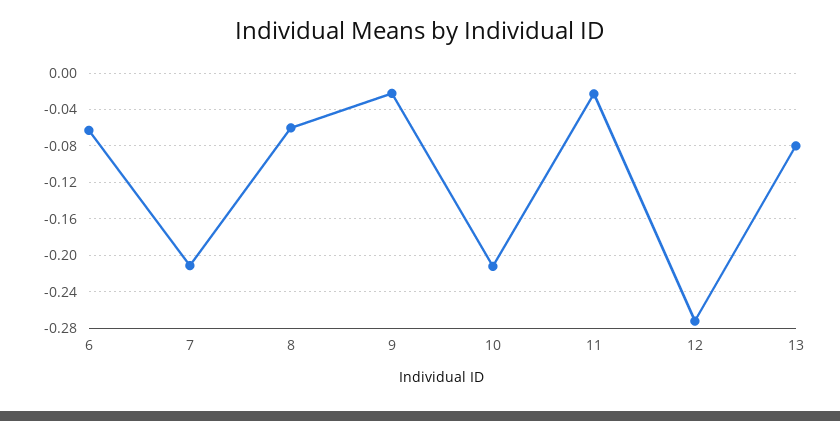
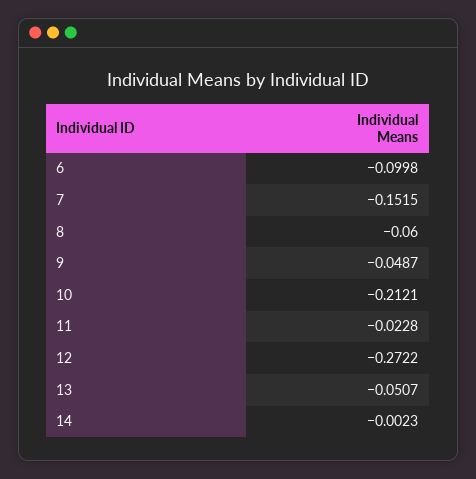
  {
-   "6": -0.06,
+   "6": -0.0998,
-   "7": -0.21,
+   "7": -0.1515,
    "8": -0.06,
-   "9": -0.02,
+   "9": -0.0487,
    "10": -0.2121,
    "11": -0.0228,
    "12": -0.2722,
-   "13": -0.08
+   "13": -0.0507,
+   "14": -0.0023
  }

